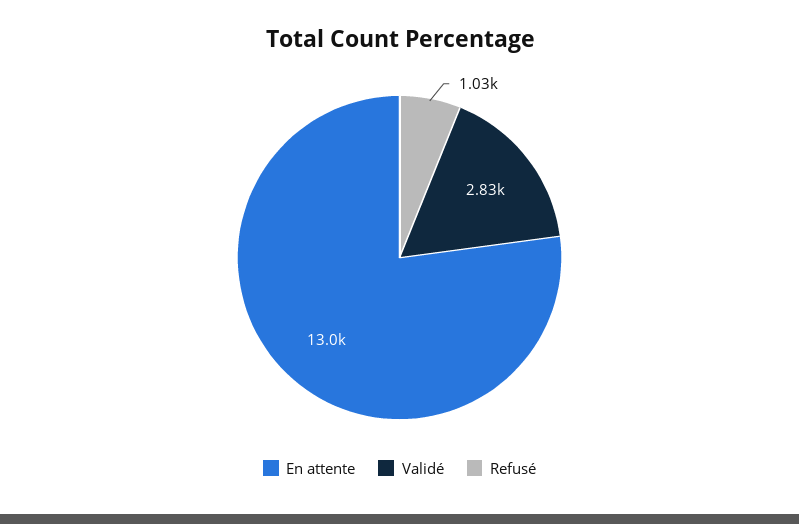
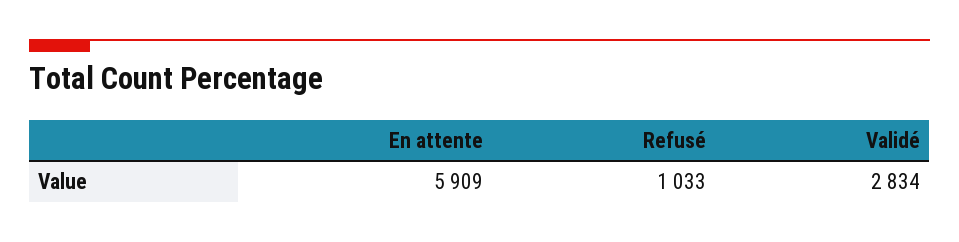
  {
-   "En attente": 13000,
+   "En attente": 5909,
    "Validé": 2834,
    "Refusé": 1033
  }

